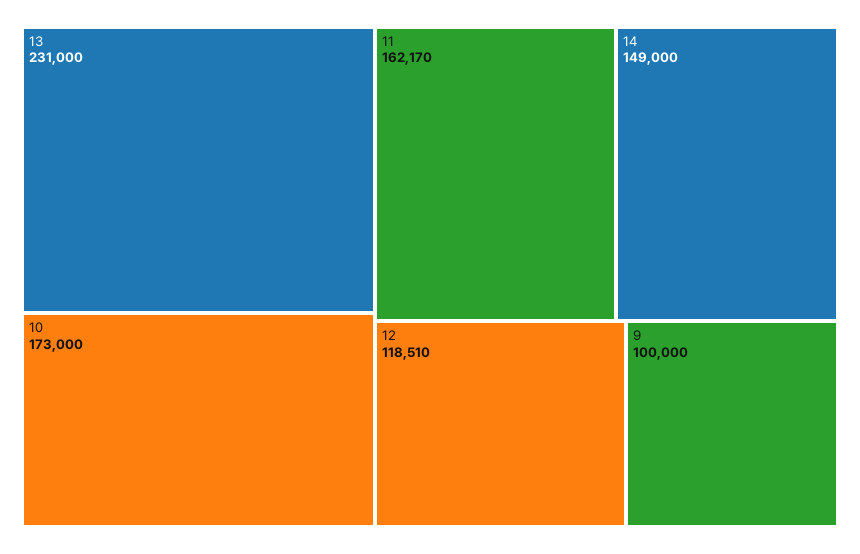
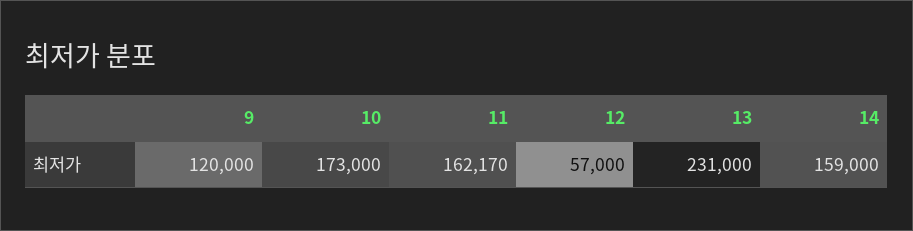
  {
    "13": 231000,
    "10": 173000,
    "11": 162170,
-   "14": 149000,
+   "14": 159000,
-   "12": 118510,
+   "12": 57000,
-   "9": 100000
+   "9": 120000
  }

